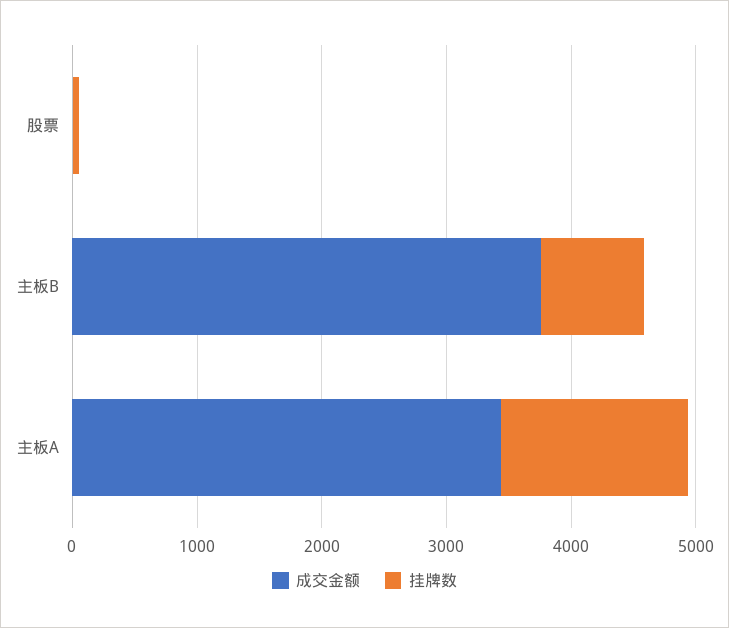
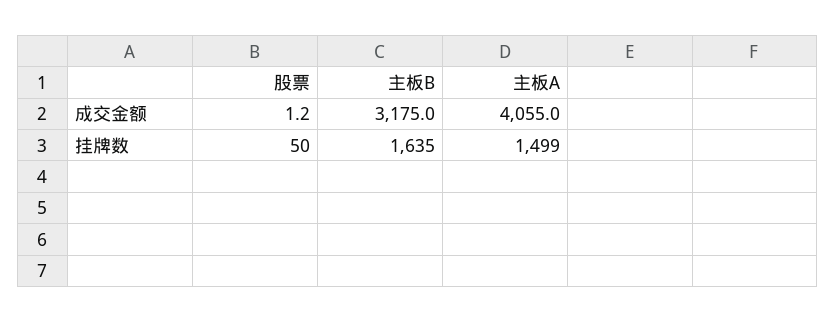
  {
    "成交金额": {
      "股票": 1.2,
-     "主板B": 3800,
+     "主板B": 3175,
-     "主板A": 3400
+     "主板A": 4055
    },
    "挂牌数": {
      "股票": 50,
-     "主板B": 800,
+     "主板B": 1635,
      "主板A": 1499
    }
  }

